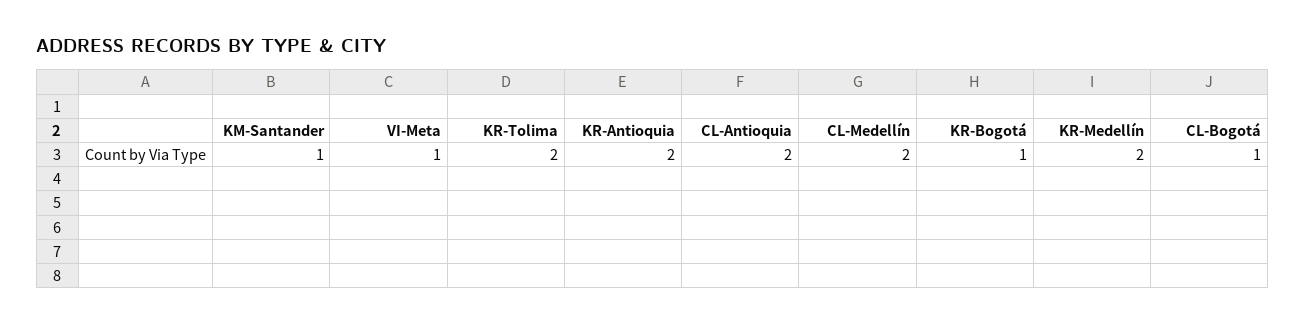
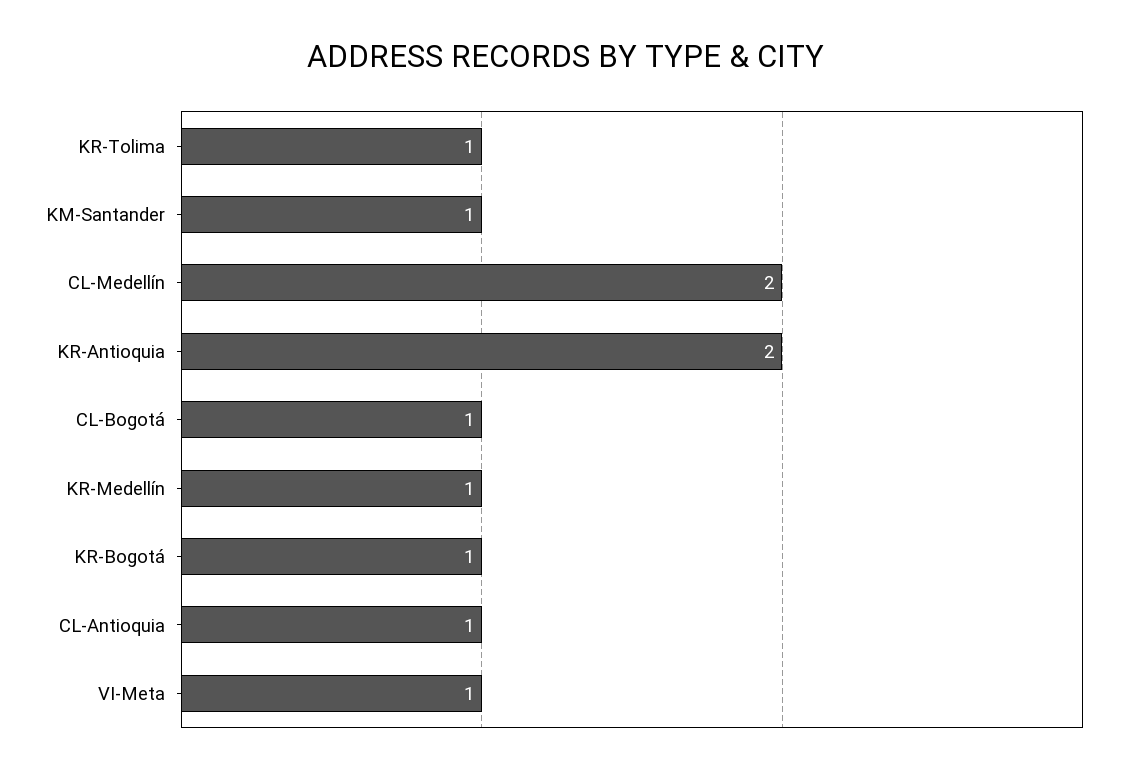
  {
    "KM-Santander": 1,
    "VI-Meta": 1,
-   "KR-Tolima": 2,
+   "KR-Tolima": 1,
    "KR-Antioquia": 2,
-   "CL-Antioquia": 2,
+   "CL-Antioquia": 1,
    "CL-Medellín": 2,
    "KR-Bogotá": 1,
-   "KR-Medellín": 2,
+   "KR-Medellín": 1,
    "CL-Bogotá": 1
  }

